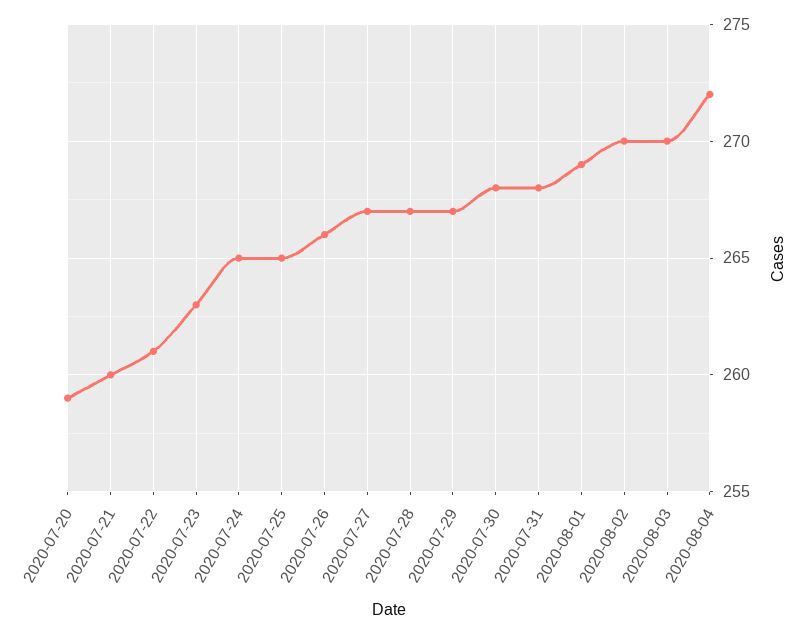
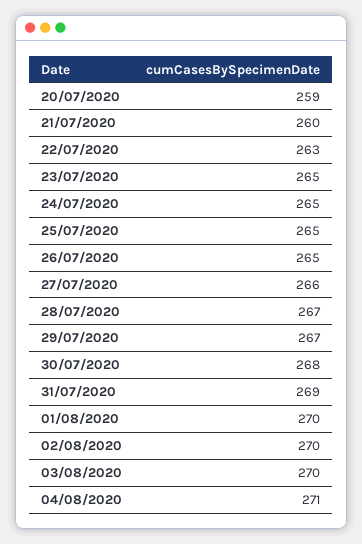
  {
    "2020-07-20": 259,
    "2020-07-21": 260,
-   "2020-07-22": 261,
+   "2020-07-22": 263,
-   "2020-07-23": 263,
+   "2020-07-23": 265,
    "2020-07-24": 265,
    "2020-07-25": 265,
-   "2020-07-26": 266,
+   "2020-07-26": 265,
-   "2020-07-27": 267,
+   "2020-07-27": 266,
    "2020-07-28": 267,
    "2020-07-29": 267,
    "2020-07-30": 268,
-   "2020-07-31": 268,
+   "2020-07-31": 269,
-   "2020-08-01": 269,
+   "2020-08-01": 270,
    "2020-08-02": 270,
    "2020-08-03": 270,
-   "2020-08-04": 272
+   "2020-08-04": 271
  }

